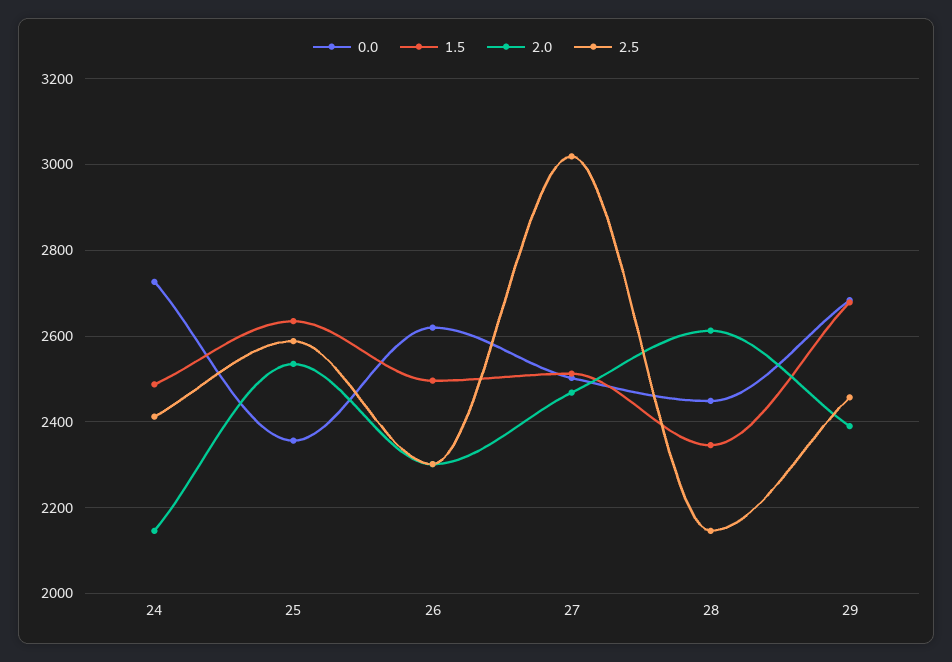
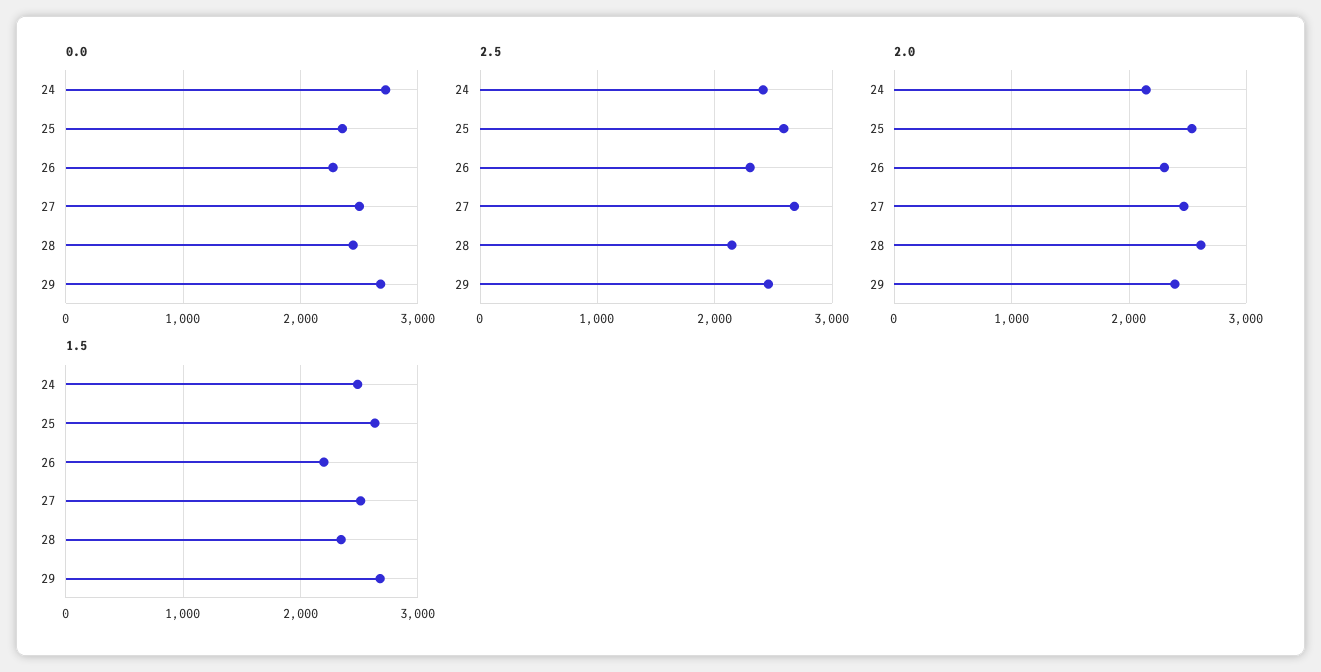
  {
    "0.0": {
      "24": 2720,
      "25": 2360,
-     "26": 2620,
+     "26": 2300,
      "27": 2500,
      "28": 2440,
      "29": 2680
    },
    "1.5": {
      "24": 2480,
      "25": 2640,
-     "26": 2500,
+     "26": 2200,
      "27": 2520,
      "28": 2340,
      "29": 2680
    },
    "2.0": {
      "24": 2140,
      "25": 2540,
      "26": 2300,
      "27": 2460,
      "28": 2620,
      "29": 2380
    },
    "2.5": {
      "24": 2420,
      "25": 2580,
      "26": 2300,
-     "27": 3020,
+     "27": 2700,
      "28": 2140,
      "29": 2460
    }
  }

